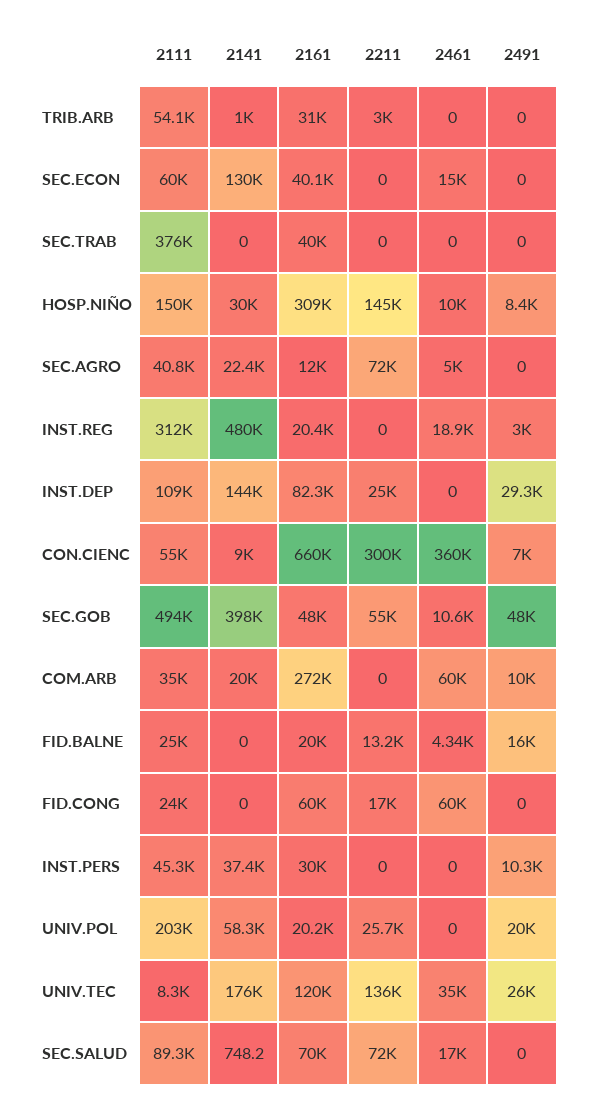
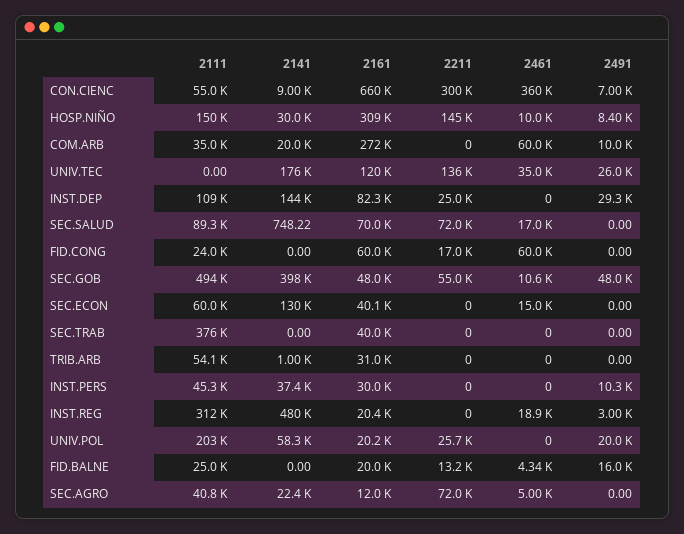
  {
    "2111": {
      "TRIB.ARB": 54100,
      "SEC.ECON": 60000,
      "SEC.TRAB": 376000,
      "HOSP.NIÑO": 150000,
      "SEC.AGRO": 40800,
      "INST.REG": 312000,
      "INST.DEP": 109000,
      "CON.CIENC": 55000,
      "SEC.GOB": 494000,
      "COM.ARB": 35000,
      "FID.BALNE": 25000,
      "FID.CONG": 24000,
      "INST.PERS": 45300,
      "UNIV.POL": 203000,
-     "UNIV.TEC": 8300,
+     "UNIV.TEC": 0,
      "SEC.SALUD": 89300
    },
    "2141": {
      "TRIB.ARB": 1000,
      "SEC.ECON": 130000,
      "SEC.TRAB": 0,
      "HOSP.NIÑO": 30000,
      "SEC.AGRO": 22400,
      "INST.REG": 480000,
      "INST.DEP": 144000,
      "CON.CIENC": 9000,
      "SEC.GOB": 398000,
      "COM.ARB": 20000,
      "FID.BALNE": 0,
      "FID.CONG": 0,
      "INST.PERS": 37400,
      "UNIV.POL": 58300,
      "UNIV.TEC": 176000,
      "SEC.SALUD": 748.22
    },
    "2161": {
      "TRIB.ARB": 31000,
      "SEC.ECON": 40100,
      "SEC.TRAB": 40000,
      "HOSP.NIÑO": 309000,
      "SEC.AGRO": 12000,
      "INST.REG": 20400,
      "INST.DEP": 82300,
      "CON.CIENC": 660000,
      "SEC.GOB": 48000,
      "COM.ARB": 272000,
      "FID.BALNE": 20000,
      "FID.CONG": 60000,
      "INST.PERS": 30000,
      "UNIV.POL": 20200,
      "UNIV.TEC": 120000,
      "SEC.SALUD": 70000
    },
    "2211": {
-     "TRIB.ARB": 3000,
+     "TRIB.ARB": 0,
      "SEC.ECON": 0,
      "SEC.TRAB": 0,
      "HOSP.NIÑO": 145000,
      "SEC.AGRO": 72000,
      "INST.REG": 0,
      "INST.DEP": 25000,
      "CON.CIENC": 300000,
      "SEC.GOB": 55000,
      "COM.ARB": 0,
      "FID.BALNE": 13200,
      "FID.CONG": 17000,
      "INST.PERS": 0,
      "UNIV.POL": 25700,
      "UNIV.TEC": 136000,
      "SEC.SALUD": 72000
    },
    "2461": {
      "TRIB.ARB": 0,
      "SEC.ECON": 15000,
      "SEC.TRAB": 0,
      "HOSP.NIÑO": 10000,
      "SEC.AGRO": 5000,
      "INST.REG": 18900,
      "INST.DEP": 0,
      "CON.CIENC": 360000,
      "SEC.GOB": 10600,
      "COM.ARB": 60000,
      "FID.BALNE": 4340,
      "FID.CONG": 60000,
      "INST.PERS": 0,
      "UNIV.POL": 0,
      "UNIV.TEC": 35000,
      "SEC.SALUD": 17000
    },
    "2491": {
      "TRIB.ARB": 0,
      "SEC.ECON": 0,
      "SEC.TRAB": 0,
      "HOSP.NIÑO": 8400,
      "SEC.AGRO": 0,
      "INST.REG": 3000,
      "INST.DEP": 29300,
      "CON.CIENC": 7000,
      "SEC.GOB": 48000,
      "COM.ARB": 10000,
      "FID.BALNE": 16000,
      "FID.CONG": 0,
      "INST.PERS": 10300,
      "UNIV.POL": 20000,
      "UNIV.TEC": 26000,
      "SEC.SALUD": 0
    }
  }

